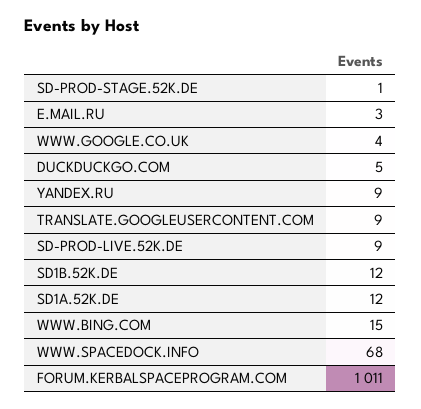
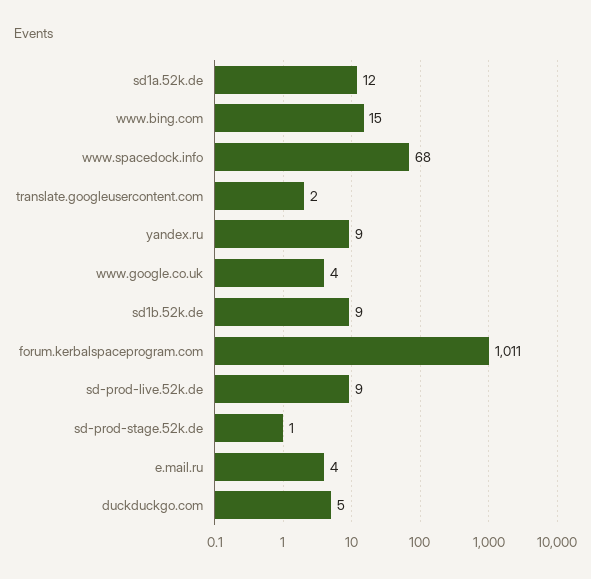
  {
    "SD-PROD-STAGE.52K.DE": 1,
-   "E.MAIL.RU": 3,
+   "E.MAIL.RU": 4,
    "WWW.GOOGLE.CO.UK": 4,
    "DUCKDUCKGO.COM": 5,
    "YANDEX.RU": 9,
-   "TRANSLATE.GOOGLEUSERCONTENT.COM": 9,
+   "TRANSLATE.GOOGLEUSERCONTENT.COM": 2,
    "SD-PROD-LIVE.52K.DE": 9,
-   "SD1B.52K.DE": 12,
+   "SD1B.52K.DE": 9,
    "SD1A.52K.DE": 12,
    "WWW.BING.COM": 15,
    "WWW.SPACEDOCK.INFO": 68,
    "FORUM.KERBALSPACEPROGRAM.COM": 1011
  }

